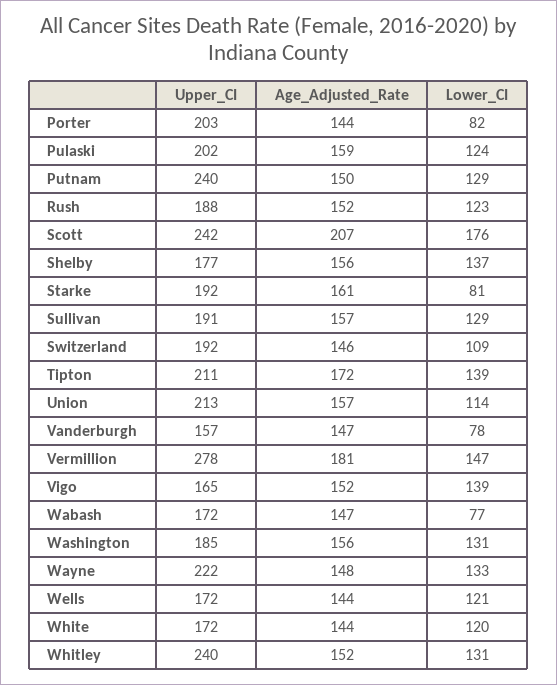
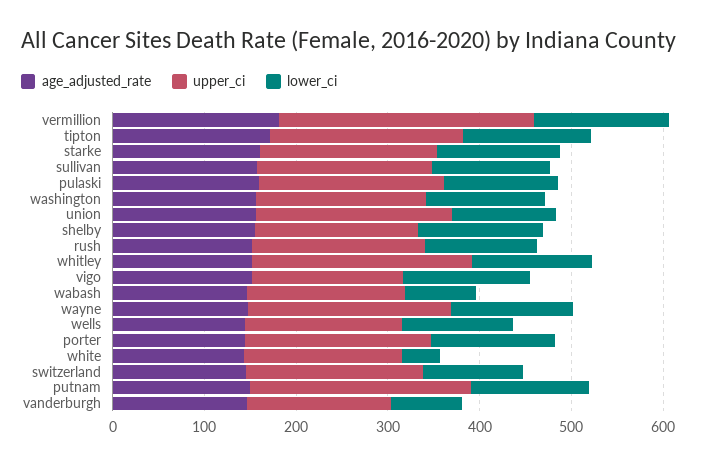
  {
    "Upper_CI": {
      "Porter": 203,
      "Pulaski": 202,
      "Putnam": 240,
      "Rush": 188,
-     "Scott": 242,
      "Shelby": 177,
      "Starke": 192,
      "Sullivan": 191,
      "Switzerland": 192,
      "Tipton": 211,
      "Union": 213,
      "Vanderburgh": 157,
      "Vermillion": 278,
      "Vigo": 165,
      "Wabash": 172,
      "Washington": 185,
      "Wayne": 222,
      "Wells": 172,
      "White": 172,
      "Whitley": 240
    },
    "Age_Adjusted_Rate": {
      "Porter": 144,
      "Pulaski": 159,
      "Putnam": 150,
      "Rush": 152,
-     "Scott": 207,
      "Shelby": 156,
      "Starke": 161,
      "Sullivan": 157,
      "Switzerland": 146,
      "Tipton": 172,
      "Union": 157,
      "Vanderburgh": 147,
      "Vermillion": 181,
      "Vigo": 152,
      "Wabash": 147,
      "Washington": 156,
      "Wayne": 148,
      "Wells": 144,
      "White": 144,
      "Whitley": 152
    },
    "Lower_CI": {
-     "Porter": 82,
+     "Porter": 140,
      "Pulaski": 124,
      "Putnam": 129,
      "Rush": 123,
-     "Scott": 176,
      "Shelby": 137,
-     "Starke": 81,
+     "Starke": 140,
      "Sullivan": 129,
      "Switzerland": 109,
      "Tipton": 139,
      "Union": 114,
      "Vanderburgh": 78,
      "Vermillion": 147,
      "Vigo": 139,
      "Wabash": 77,
      "Washington": 131,
      "Wayne": 133,
      "Wells": 121,
-     "White": 120,
+     "White": 40,
      "Whitley": 131
    }
  }

